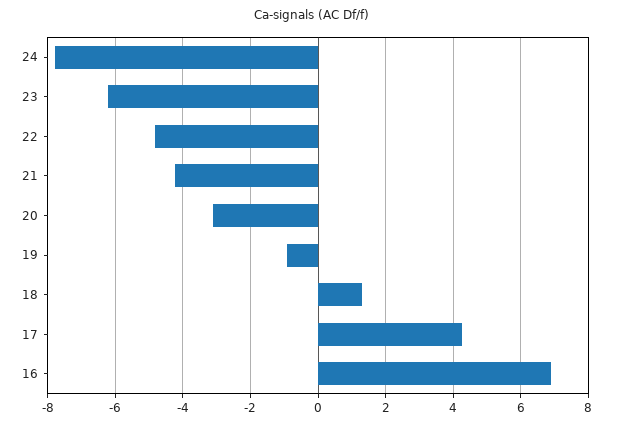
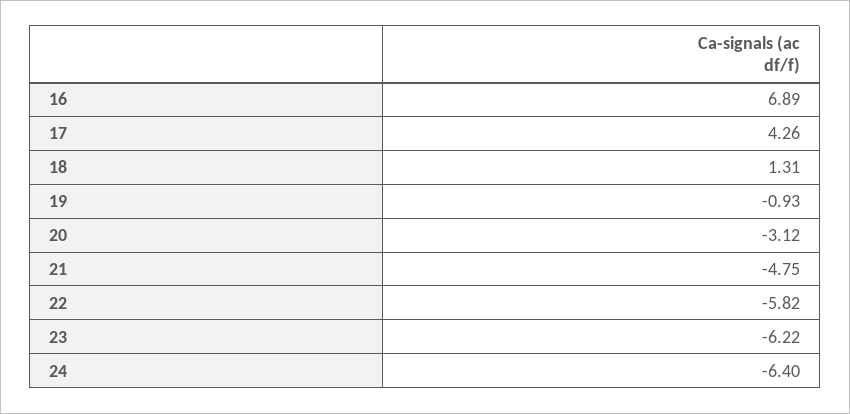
  {
-   "24": -7.8,
+   "24": -6.4,
    "23": -6.22,
-   "22": -4.8,
+   "22": -5.82,
-   "21": -4.2,
+   "21": -4.75,
    "20": -3.12,
    "19": -0.93,
    "18": 1.31,
    "17": 4.26,
    "16": 6.89
  }

